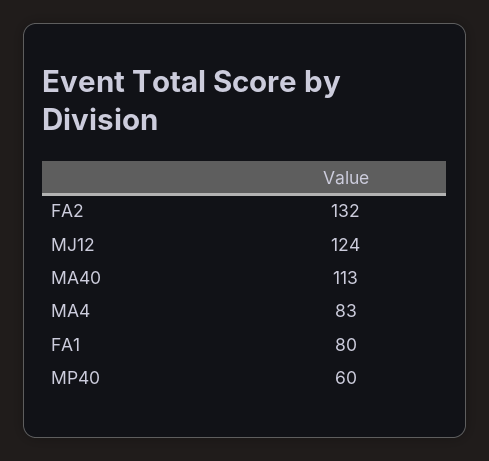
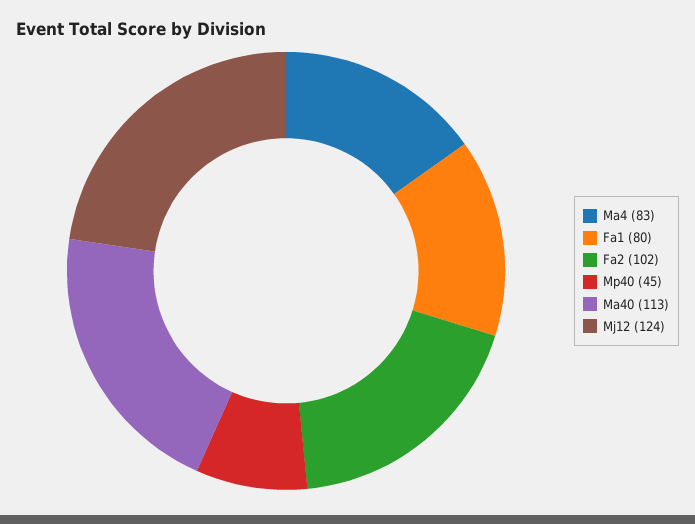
  {
-   "FA2": 132,
+   "FA2": 102,
    "MJ12": 124,
    "MA40": 113,
    "MA4": 83,
    "FA1": 80,
-   "MP40": 60
+   "MP40": 45
  }

